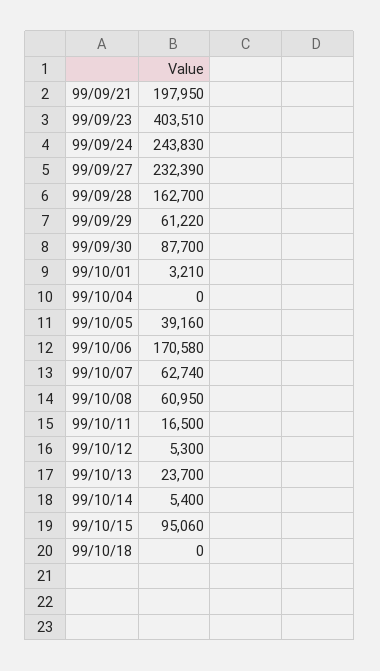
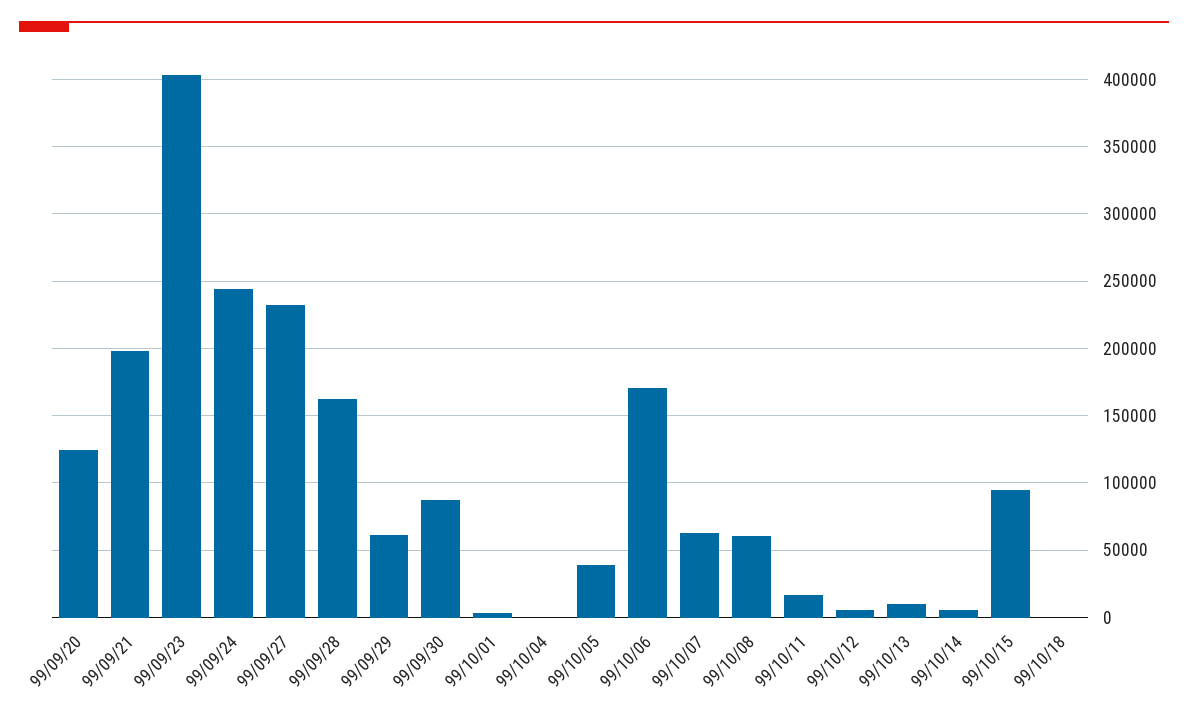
  {
    "99/09/21": 197950,
    "99/09/23": 403510,
    "99/09/24": 243830,
    "99/09/27": 232390,
    "99/09/28": 162700,
    "99/09/29": 61220,
    "99/09/30": 87700,
    "99/10/01": 3210,
    "99/10/04": 0,
    "99/10/05": 39160,
    "99/10/06": 170580,
    "99/10/07": 62740,
    "99/10/08": 60950,
    "99/10/11": 16500,
    "99/10/12": 5300,
-   "99/10/13": 23700,
+   "99/10/13": 10000,
    "99/10/14": 5400,
    "99/10/15": 95060,
-   "99/10/18": 0
+   "99/10/18": 0,
+   "99/09/20": 125000
  }

